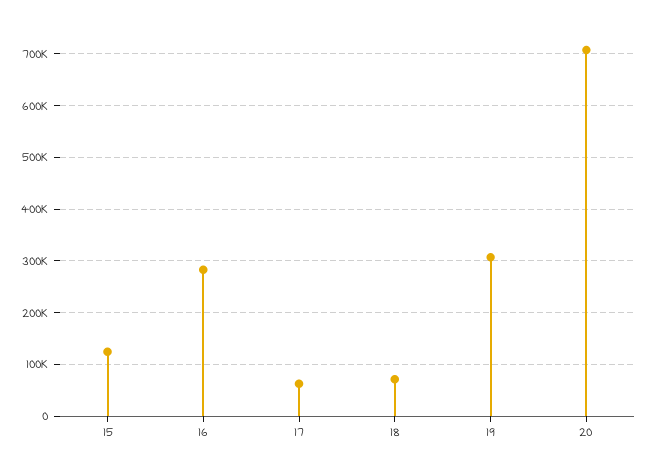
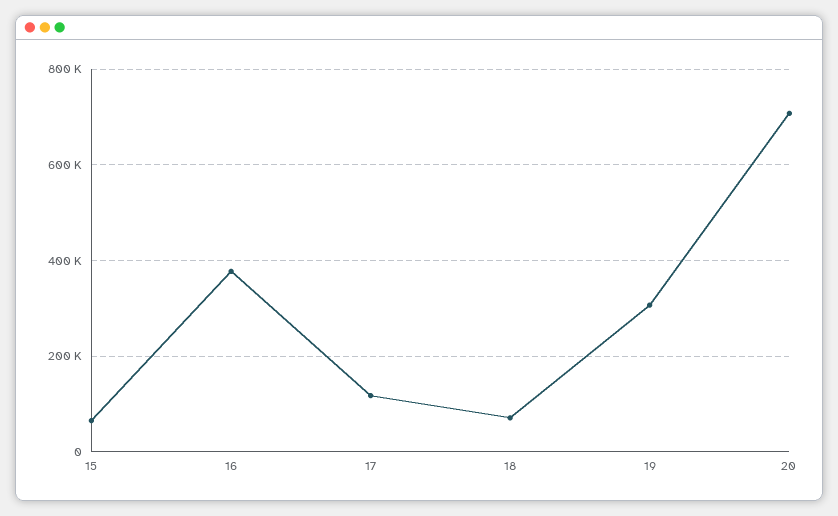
  {
-   "15": 120000,
+   "15": 60000,
-   "16": 280000,
+   "16": 380000,
-   "17": 60000,
+   "17": 120000,
    "18": 80000,
    "19": 300000,
    "20": 700000
  }

